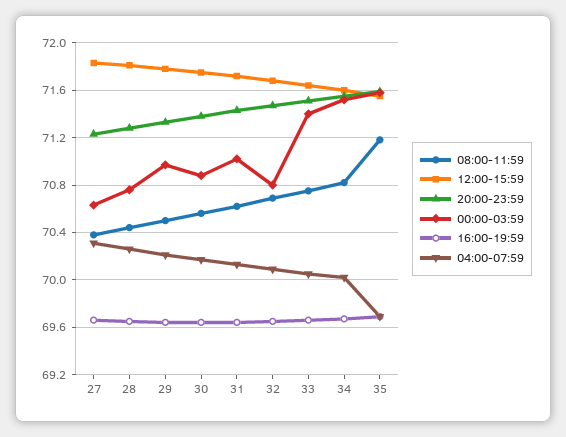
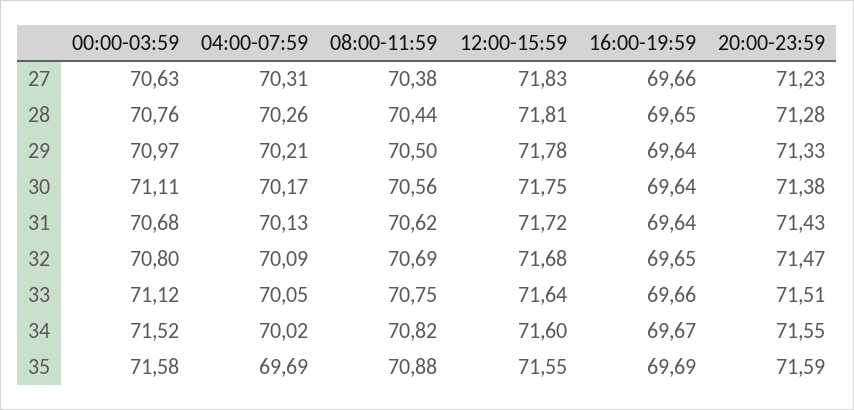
  {
    "08:00-11:59": {
      "27": 70.38,
      "28": 70.44,
      "29": 70.5,
      "30": 70.56,
      "31": 70.62,
      "32": 70.69,
      "33": 70.75,
      "34": 70.82,
-     "35": 71.2
+     "35": 70.88
    },
    "12:00-15:59": {
      "27": 71.83,
      "28": 71.81,
      "29": 71.78,
      "30": 71.75,
      "31": 71.72,
      "32": 71.68,
      "33": 71.64,
      "34": 71.6,
      "35": 71.55
    },
    "20:00-23:59": {
      "27": 71.23,
      "28": 71.28,
      "29": 71.33,
      "30": 71.38,
      "31": 71.43,
      "32": 71.47,
      "33": 71.51,
      "34": 71.55,
      "35": 71.59
    },
    "00:00-03:59": {
      "27": 70.63,
      "28": 70.76,
      "29": 70.97,
-     "30": 70.9,
+     "30": 71.11,
-     "31": 71,
+     "31": 70.68,
      "32": 70.8,
-     "33": 71.4,
+     "33": 71.12,
      "34": 71.52,
      "35": 71.58
    },
    "16:00-19:59": {
      "27": 69.66,
      "28": 69.65,
      "29": 69.64,
      "30": 69.64,
      "31": 69.64,
      "32": 69.65,
      "33": 69.66,
      "34": 69.67,
      "35": 69.69
    },
    "04:00-07:59": {
      "27": 70.31,
      "28": 70.26,
      "29": 70.21,
      "30": 70.17,
      "31": 70.13,
      "32": 70.09,
      "33": 70.05,
      "34": 70.02,
      "35": 69.69
    }
  }

